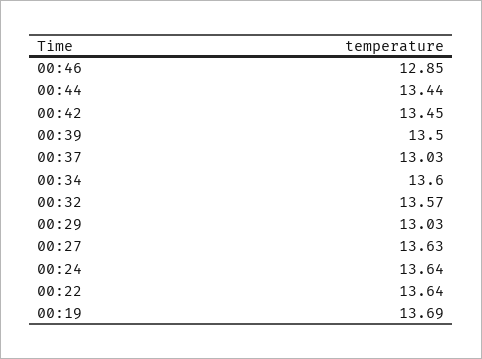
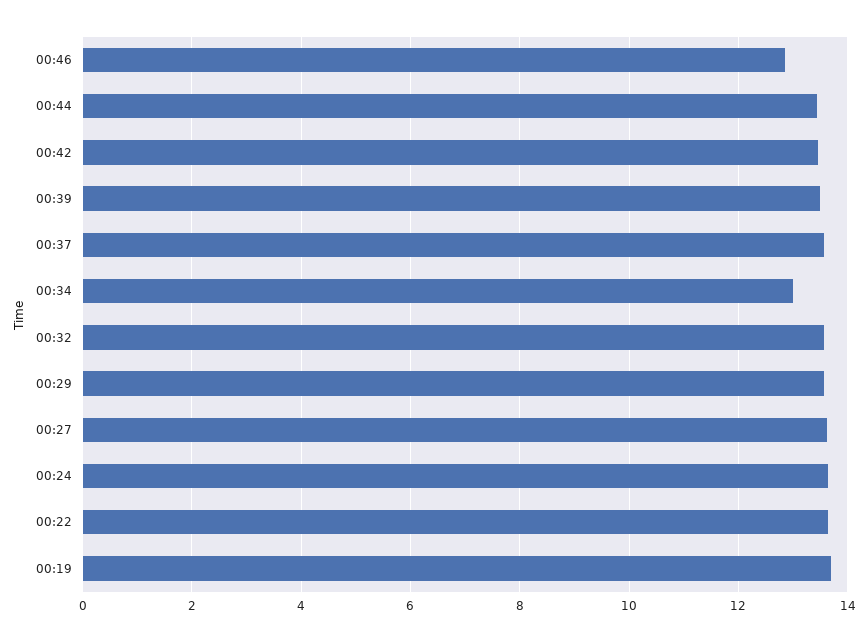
  {
    "00:46": 12.85,
    "00:44": 13.44,
    "00:42": 13.45,
    "00:39": 13.5,
-   "00:37": 13.03,
+   "00:37": 13.6,
-   "00:34": 13.6,
+   "00:34": 13,
    "00:32": 13.57,
-   "00:29": 13.03,
+   "00:29": 13.6,
    "00:27": 13.63,
    "00:24": 13.64,
    "00:22": 13.64,
    "00:19": 13.69
  }

